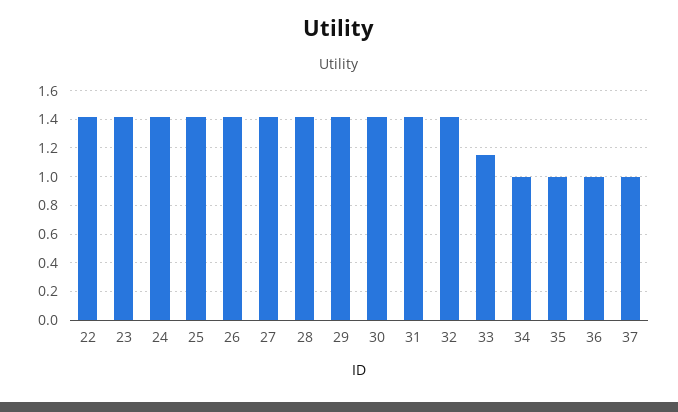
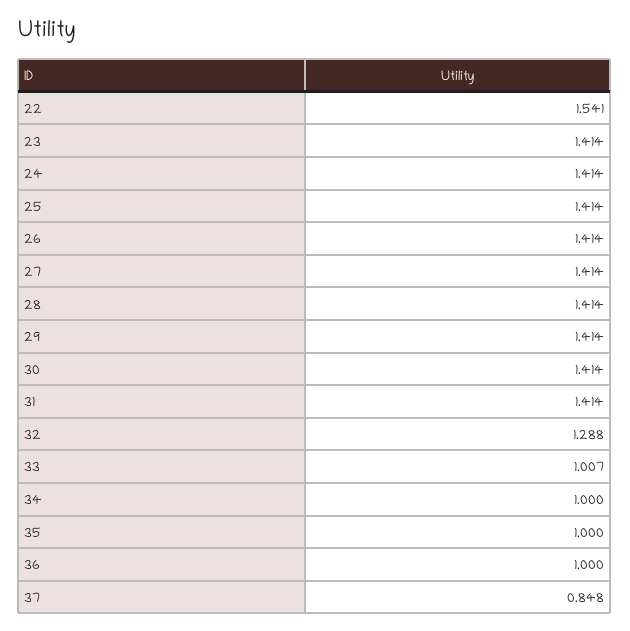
  {
-   "22": 1.4,
+   "22": 1.541,
    "23": 1.414,
    "24": 1.414,
    "25": 1.414,
    "26": 1.414,
    "27": 1.414,
    "28": 1.414,
    "29": 1.414,
    "30": 1.414,
    "31": 1.414,
-   "32": 1.4,
+   "32": 1.288,
-   "33": 1.15,
+   "33": 1.007,
    "34": 1,
    "35": 1,
    "36": 1,
-   "37": 1
+   "37": 0.848
  }

